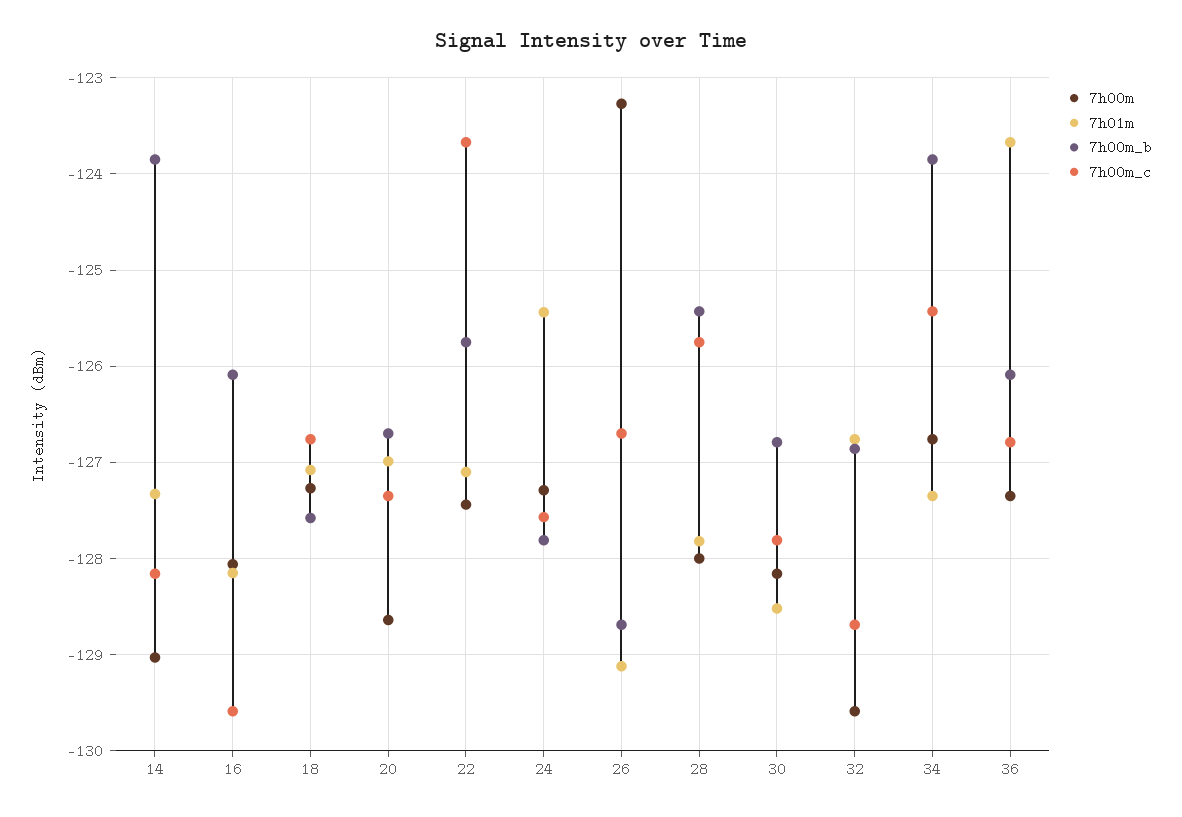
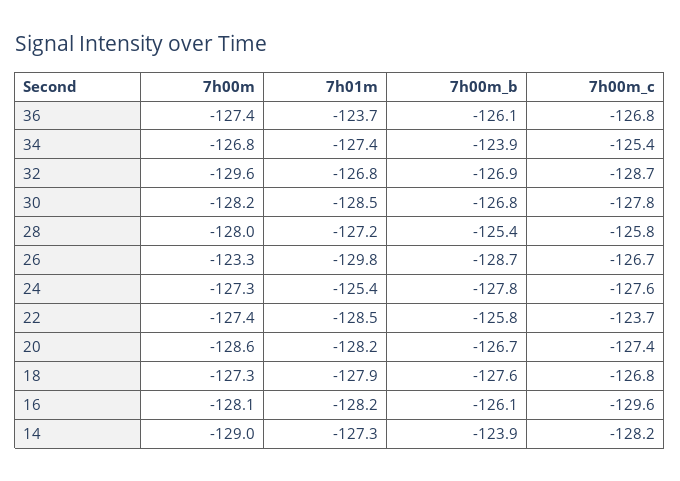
  {
    "7h00m": {
      "14": -129,
      "16": -128.1,
      "18": -127.3,
      "20": -128.6,
      "22": -127.4,
      "24": -127.3,
      "26": -123.3,
      "28": -128,
      "30": -128.2,
      "32": -129.6,
      "34": -126.8,
      "36": -127.4
    },
    "7h01m": {
      "14": -127.3,
      "16": -128.2,
-     "18": -127.1,
+     "18": -127.9,
-     "20": -127,
+     "20": -128.2,
-     "22": -127.1,
+     "22": -128.5,
      "24": -125.4,
-     "26": -129.1,
+     "26": -129.8,
-     "28": -127.8,
+     "28": -127.2,
      "30": -128.5,
      "32": -126.8,
      "34": -127.4,
      "36": -123.7
    },
    "7h00m_b": {
      "14": -123.9,
      "16": -126.1,
      "18": -127.6,
      "20": -126.7,
      "22": -125.8,
      "24": -127.8,
      "26": -128.7,
      "28": -125.4,
      "30": -126.8,
      "32": -126.9,
      "34": -123.9,
      "36": -126.1
    },
    "7h00m_c": {
      "14": -128.2,
      "16": -129.6,
      "18": -126.8,
      "20": -127.4,
      "22": -123.7,
      "24": -127.6,
      "26": -126.7,
      "28": -125.8,
      "30": -127.8,
      "32": -128.7,
      "34": -125.4,
      "36": -126.8
    }
  }

